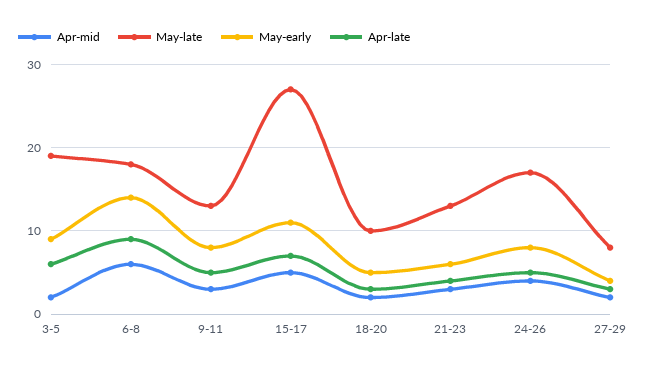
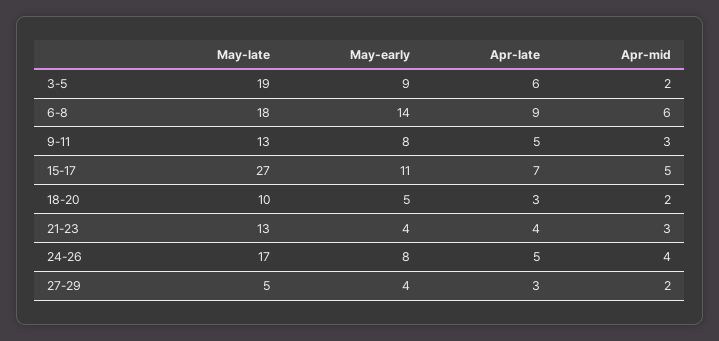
  {
    "Apr-mid": {
      "3-5": 2,
      "6-8": 6,
      "9-11": 3,
      "15-17": 5,
      "18-20": 2,
      "21-23": 3,
      "24-26": 4,
      "27-29": 2
    },
    "May-late": {
      "3-5": 19,
      "6-8": 18,
      "9-11": 13,
      "15-17": 27,
      "18-20": 10,
      "21-23": 13,
      "24-26": 17,
-     "27-29": 8
+     "27-29": 5
    },
    "May-early": {
      "3-5": 9,
      "6-8": 14,
      "9-11": 8,
      "15-17": 11,
      "18-20": 5,
-     "21-23": 6,
+     "21-23": 4,
      "24-26": 8,
      "27-29": 4
    },
    "Apr-late": {
      "3-5": 6,
      "6-8": 9,
      "9-11": 5,
      "15-17": 7,
      "18-20": 3,
      "21-23": 4,
      "24-26": 5,
      "27-29": 3
    }
  }

